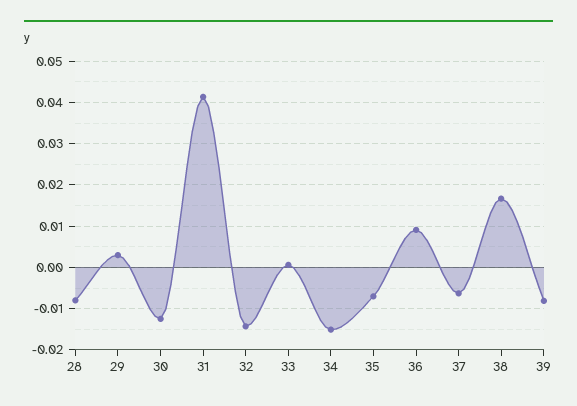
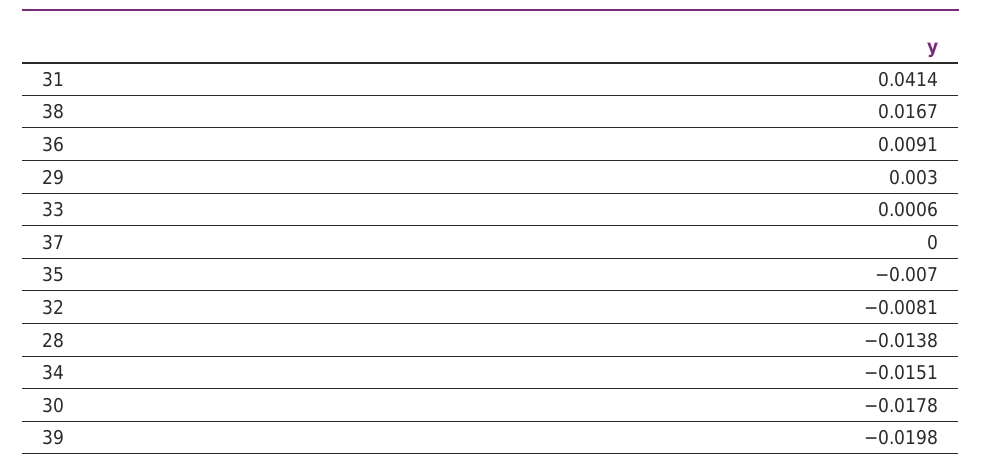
  {
-   "28": -0.008,
+   "28": -0.0138,
    "29": 0.003,
-   "30": -0.012,
+   "30": -0.0178,
    "31": 0.0414,
-   "32": -0.014,
+   "32": -0.0081,
    "33": 0.0006,
    "34": -0.0151,
    "35": -0.007,
    "36": 0.0091,
-   "37": -0.006,
+   "37": 0,
    "38": 0.0167,
-   "39": -0.008
+   "39": -0.0198
  }

